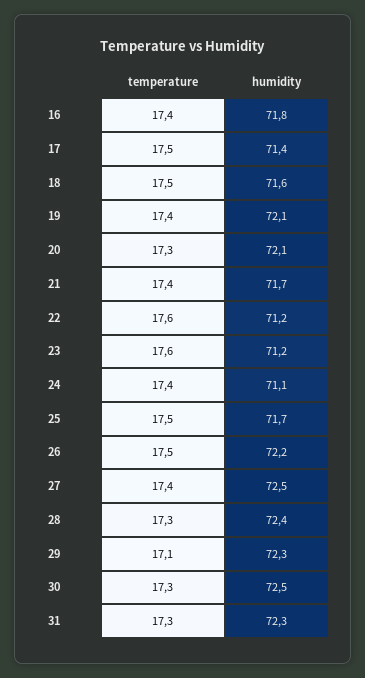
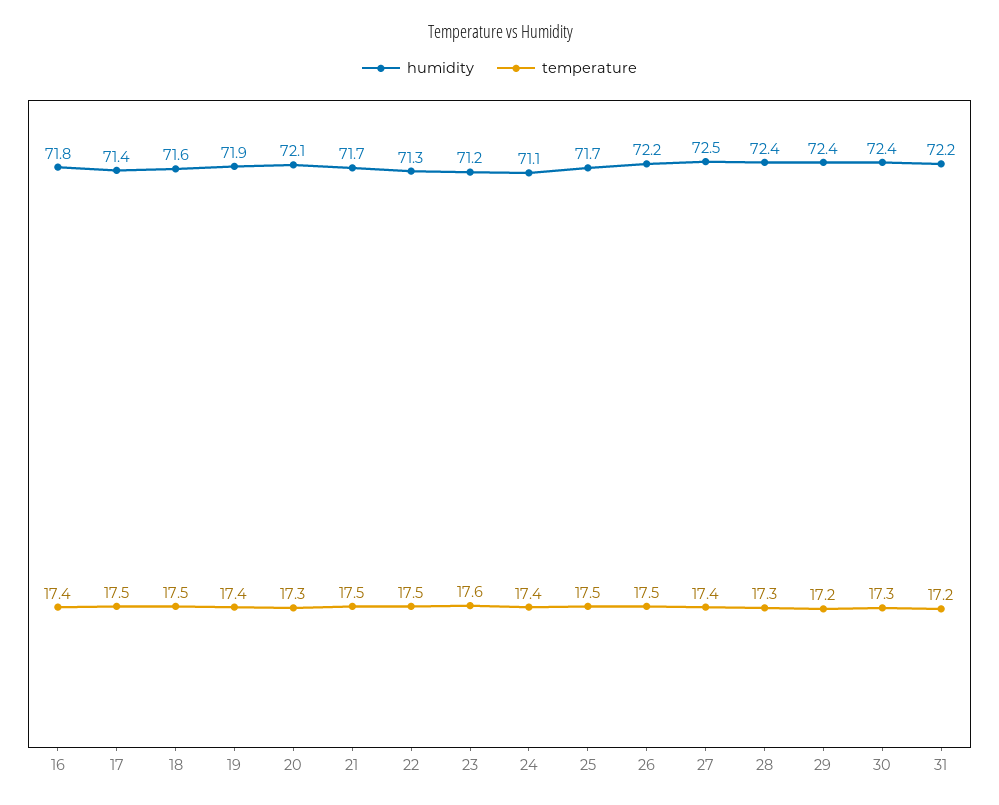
  {
    "temperature": {
      "16": 17.4,
      "17": 17.5,
      "18": 17.5,
      "19": 17.4,
      "20": 17.3,
-     "21": 17.4,
+     "21": 17.5,
-     "22": 17.6,
+     "22": 17.5,
      "23": 17.6,
      "24": 17.4,
      "25": 17.5,
      "26": 17.5,
      "27": 17.4,
      "28": 17.3,
-     "29": 17.1,
+     "29": 17.2,
      "30": 17.3,
-     "31": 17.3
+     "31": 17.2
    },
    "humidity": {
      "16": 71.8,
      "17": 71.4,
      "18": 71.6,
-     "19": 72.1,
+     "19": 71.9,
      "20": 72.1,
      "21": 71.7,
-     "22": 71.2,
+     "22": 71.3,
      "23": 71.2,
      "24": 71.1,
      "25": 71.7,
      "26": 72.2,
      "27": 72.5,
      "28": 72.4,
-     "29": 72.3,
+     "29": 72.4,
-     "30": 72.5,
+     "30": 72.4,
-     "31": 72.3
+     "31": 72.2
    }
  }

